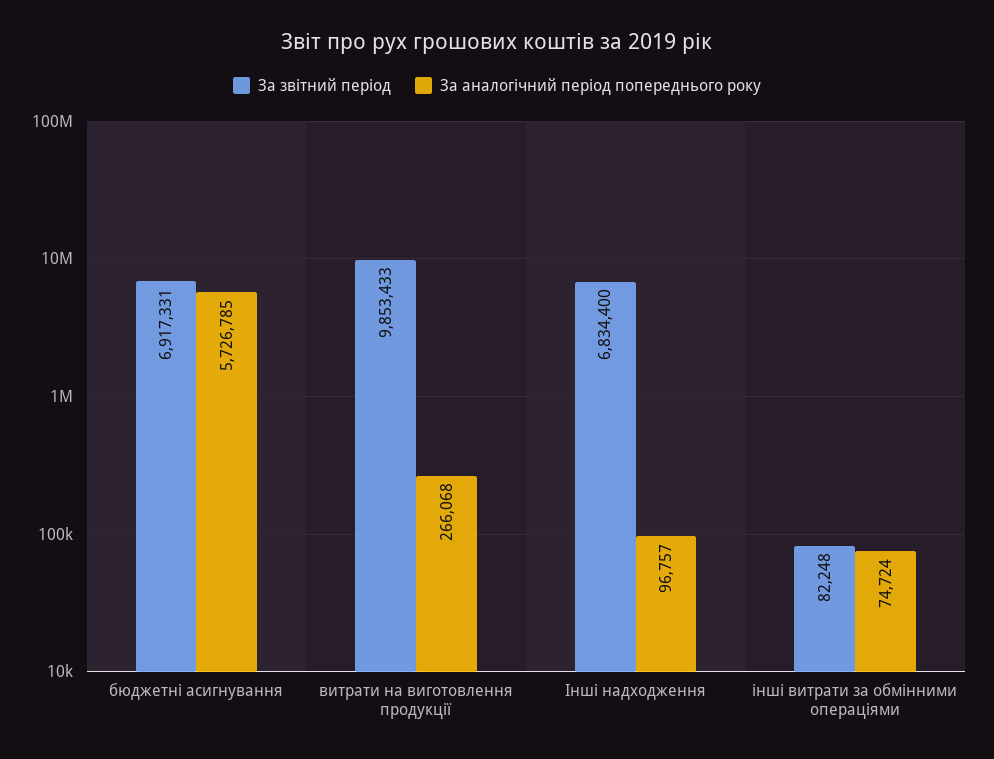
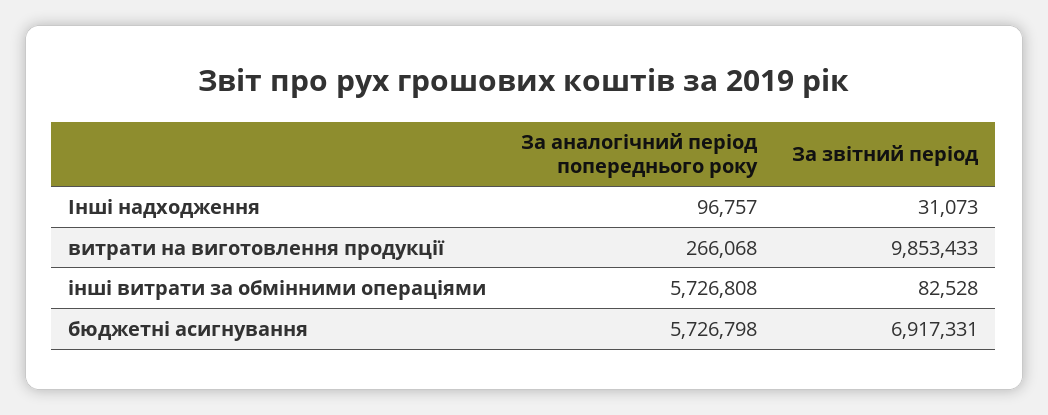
  {
    "За звітний період": {
      "бюджетні асигнування": 6917331,
      "витрати на виготовлення продукції": 9853433,
-     "Інші надходження": 6834400,
+     "Інші надходження": 31073,
-     "інші витрати за обмінними операціями": 82248
+     "інші витрати за обмінними операціями": 82528
    },
    "За аналогічний період попереднього року": {
-     "бюджетні асигнування": 5726785,
+     "бюджетні асигнування": 5726798,
      "витрати на виготовлення продукції": 266068,
      "Інші надходження": 96757,
-     "інші витрати за обмінними операціями": 74724
+     "інші витрати за обмінними операціями": 5726808
    }
  }

